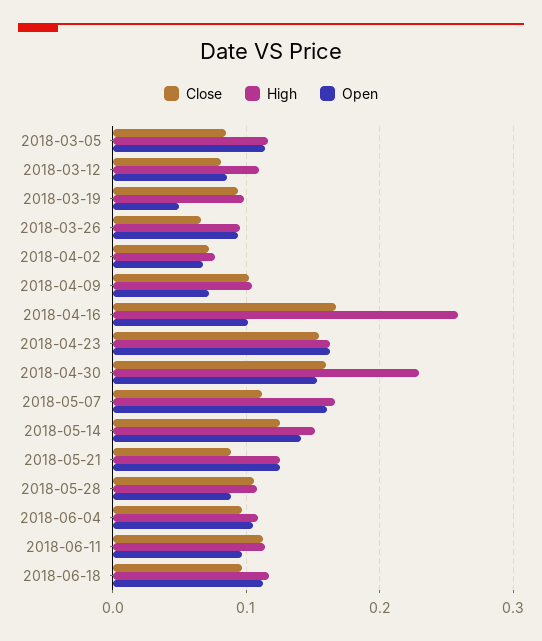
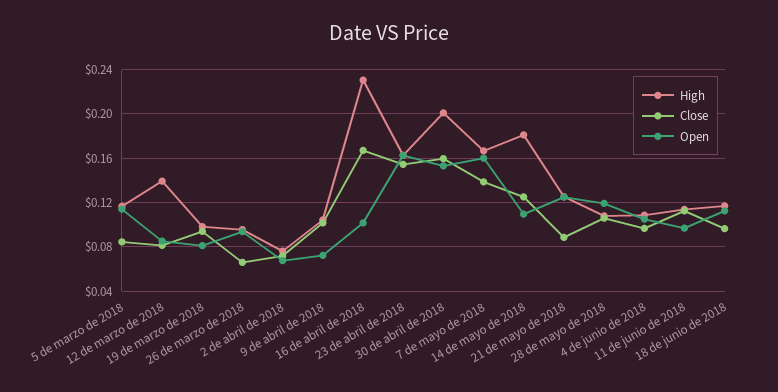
  {
    "Close": {
      "2018-03-05": 0.08,
      "2018-03-12": 0.08,
      "2018-03-19": 0.09,
      "2018-03-26": 0.07,
      "2018-04-02": 0.07,
      "2018-04-09": 0.1,
      "2018-04-16": 0.17,
      "2018-04-23": 0.15,
      "2018-04-30": 0.16,
-     "2018-05-07": 0.11,
+     "2018-05-07": 0.14,
      "2018-05-14": 0.13,
      "2018-05-21": 0.09,
      "2018-05-28": 0.11,
      "2018-06-04": 0.1,
      "2018-06-11": 0.11,
      "2018-06-18": 0.1
    },
    "High": {
      "2018-03-05": 0.12,
-     "2018-03-12": 0.11,
+     "2018-03-12": 0.14,
      "2018-03-19": 0.1,
      "2018-03-26": 0.1,
      "2018-04-02": 0.08,
      "2018-04-09": 0.1,
-     "2018-04-16": 0.26,
+     "2018-04-16": 0.23,
      "2018-04-23": 0.16,
-     "2018-04-30": 0.23,
+     "2018-04-30": 0.2,
      "2018-05-07": 0.17,
-     "2018-05-14": 0.15,
+     "2018-05-14": 0.18,
      "2018-05-21": 0.13,
      "2018-05-28": 0.11,
      "2018-06-04": 0.11,
      "2018-06-11": 0.11,
      "2018-06-18": 0.12
    },
    "Open": {
      "2018-03-05": 0.11,
      "2018-03-12": 0.09,
-     "2018-03-19": 0.05,
+     "2018-03-19": 0.08,
      "2018-03-26": 0.09,
      "2018-04-02": 0.07,
      "2018-04-09": 0.07,
      "2018-04-16": 0.1,
      "2018-04-23": 0.16,
      "2018-04-30": 0.15,
      "2018-05-07": 0.16,
-     "2018-05-14": 0.14,
+     "2018-05-14": 0.11,
      "2018-05-21": 0.12,
-     "2018-05-28": 0.09,
+     "2018-05-28": 0.12,
      "2018-06-04": 0.11,
      "2018-06-11": 0.1,
      "2018-06-18": 0.11
    }
  }

